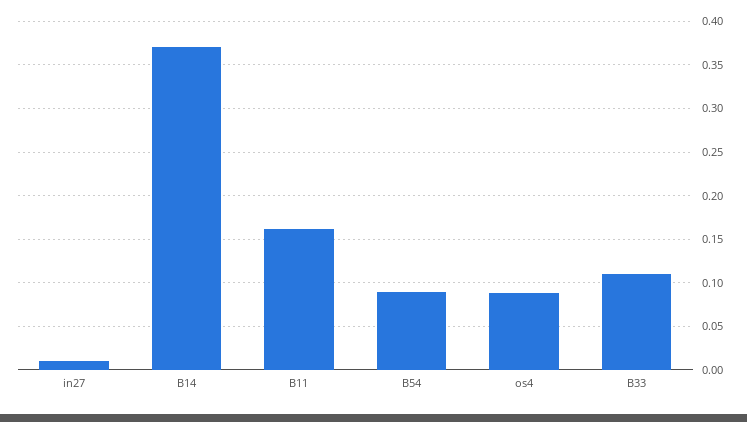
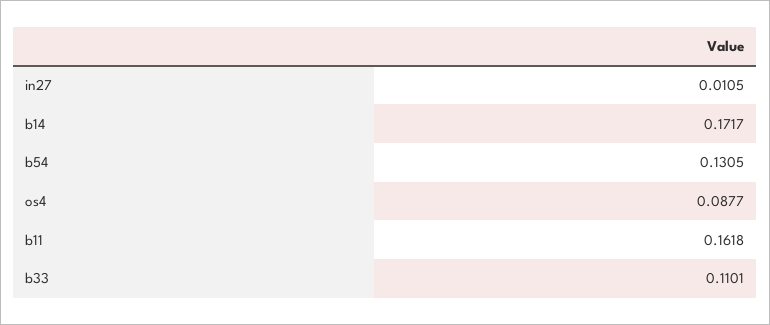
  {
    "in27": 0.0105,
-   "B14": 0.37,
+   "B14": 0.1717,
    "B11": 0.1618,
-   "B54": 0.09,
+   "B54": 0.1305,
    "os4": 0.0877,
    "B33": 0.1101
  }

